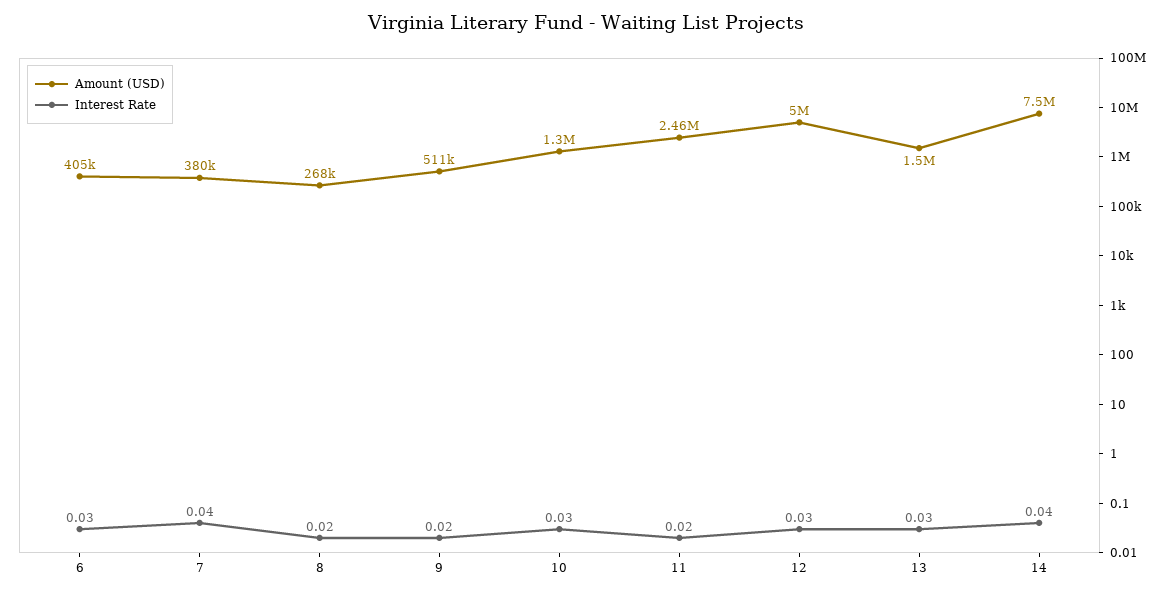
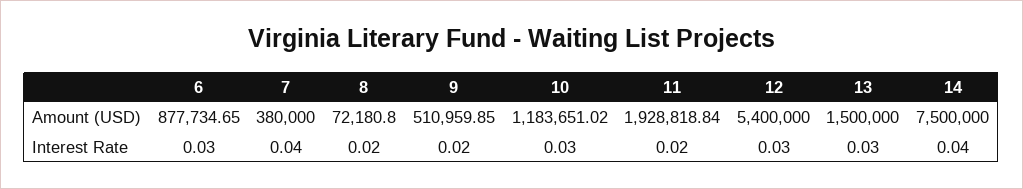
  {
    "Amount (USD)": {
-     "6": 405000,
+     "6": 877734.65,
      "7": 380000,
-     "8": 268000,
+     "8": 72180.8,
      "9": 510959.85,
-     "10": 1300000,
+     "10": 1183651.02,
-     "11": 2460000,
+     "11": 1928818.84,
-     "12": 5000000,
+     "12": 5400000,
      "13": 1500000,
      "14": 7500000
    },
    "Interest Rate": {
      "6": 0.03,
      "7": 0.04,
      "8": 0.02,
      "9": 0.02,
      "10": 0.03,
      "11": 0.02,
      "12": 0.03,
      "13": 0.03,
      "14": 0.04
    }
  }

